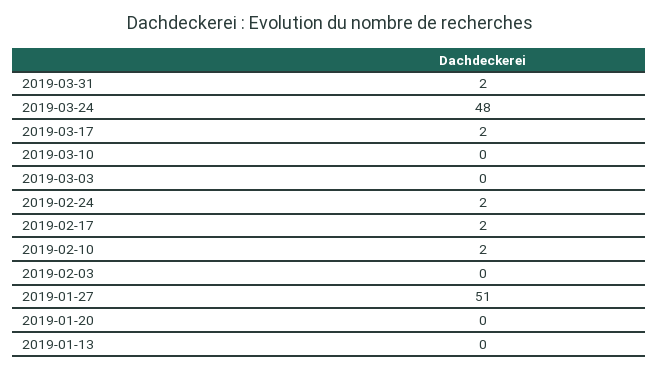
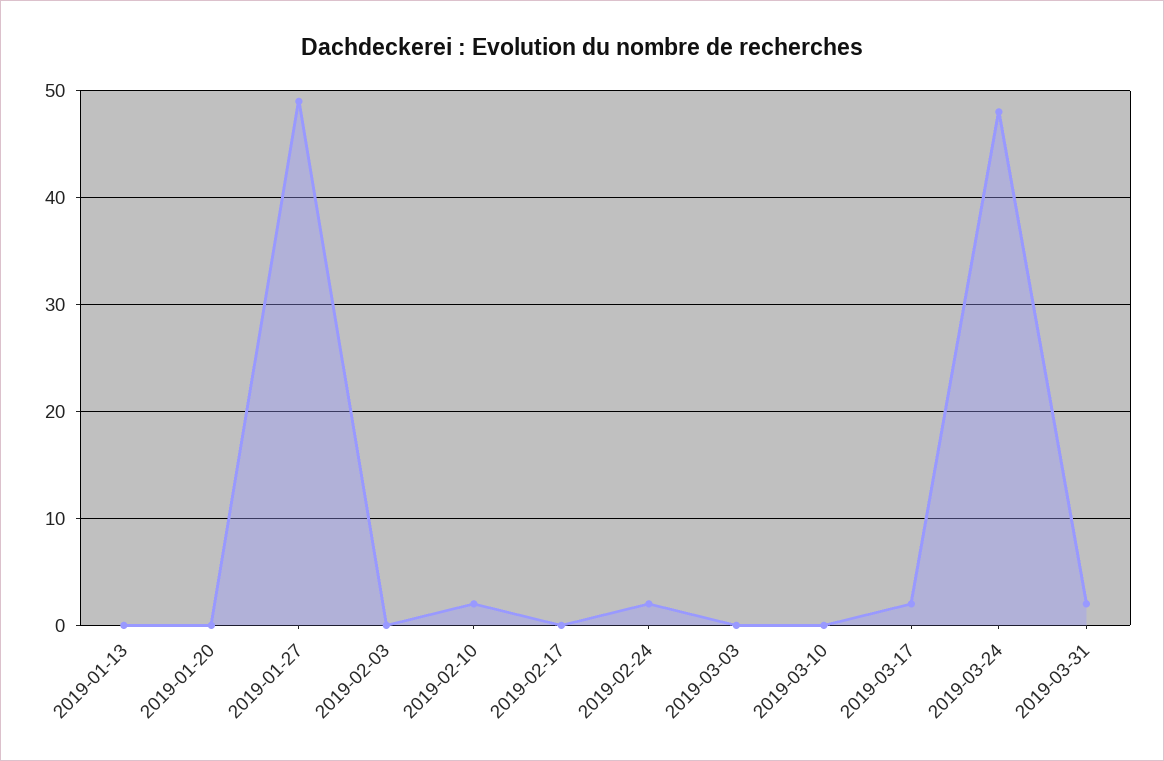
  {
    "2019-03-31": 2,
    "2019-03-24": 48,
    "2019-03-17": 2,
    "2019-03-10": 0,
    "2019-03-03": 0,
    "2019-02-24": 2,
-   "2019-02-17": 2,
+   "2019-02-17": 0,
    "2019-02-10": 2,
    "2019-02-03": 0,
-   "2019-01-27": 51,
+   "2019-01-27": 49,
    "2019-01-20": 0,
    "2019-01-13": 0
  }

